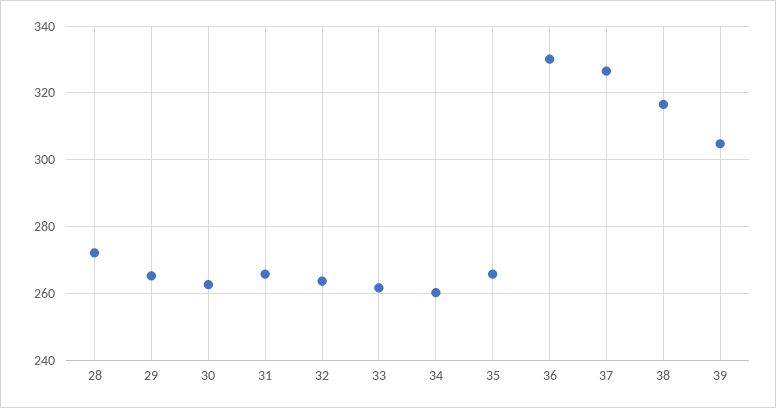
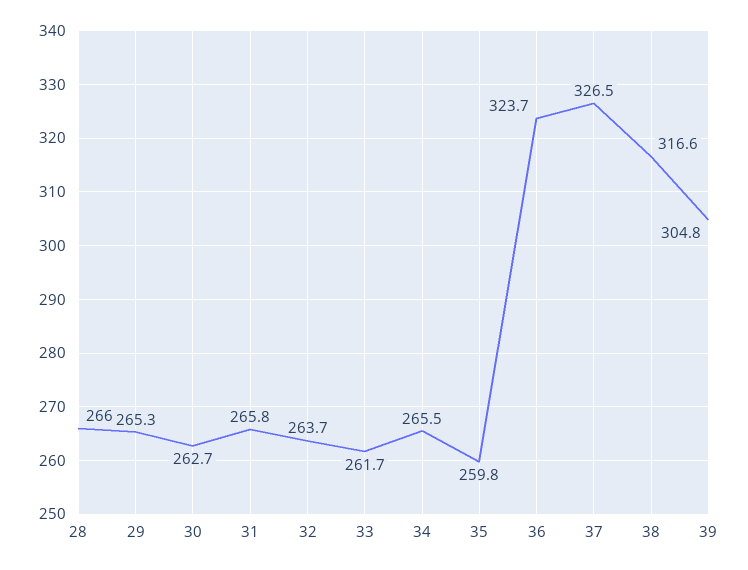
  {
-   "28": 272,
+   "28": 266,
    "29": 265.3,
    "30": 262.7,
    "31": 265.8,
    "32": 263.7,
    "33": 261.7,
-   "34": 260,
+   "34": 265.5,
-   "35": 266,
+   "35": 259.8,
-   "36": 330,
+   "36": 323.7,
    "37": 326.5,
    "38": 316.6,
    "39": 304.8
  }

